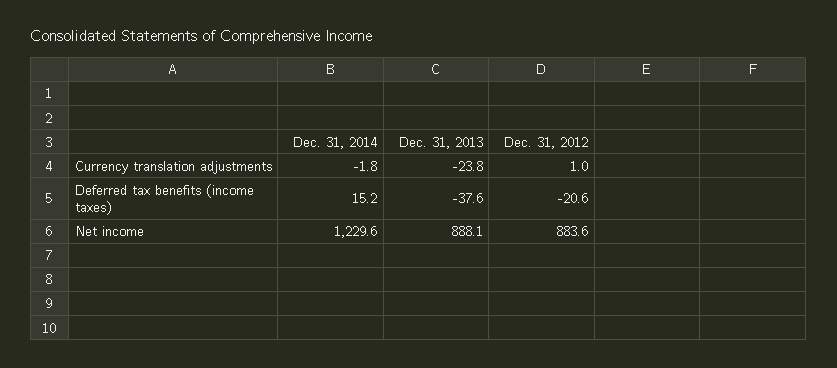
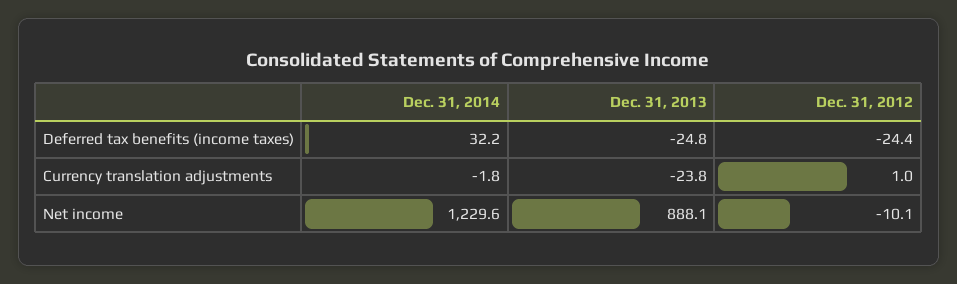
  {
    "Dec. 31, 2014": {
      "Currency translation adjustments": -1.8,
-     "Deferred tax benefits (income taxes)": 15.2,
+     "Deferred tax benefits (income taxes)": 32.2,
      "Net income": 1229.6
    },
    "Dec. 31, 2013": {
      "Currency translation adjustments": -23.8,
-     "Deferred tax benefits (income taxes)": -37.6,
+     "Deferred tax benefits (income taxes)": -24.8,
      "Net income": 888.1
    },
    "Dec. 31, 2012": {
      "Currency translation adjustments": 1,
-     "Deferred tax benefits (income taxes)": -20.6,
+     "Deferred tax benefits (income taxes)": -24.4,
-     "Net income": 883.6
+     "Net income": -10.1
    }
  }

